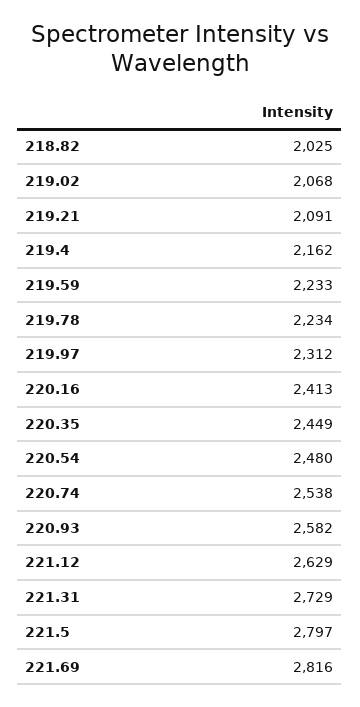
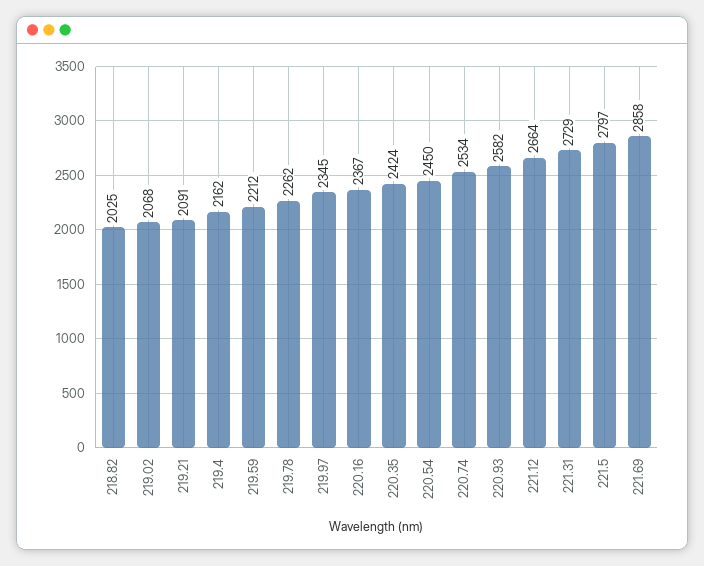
  {
    "218.82": 2025,
    "219.02": 2068,
    "219.21": 2091,
    "219.4": 2162,
-   "219.59": 2233,
+   "219.59": 2212,
-   "219.78": 2234,
+   "219.78": 2262,
-   "219.97": 2312,
+   "219.97": 2345,
-   "220.16": 2413,
+   "220.16": 2367,
-   "220.35": 2449,
+   "220.35": 2424,
-   "220.54": 2480,
+   "220.54": 2450,
-   "220.74": 2538,
+   "220.74": 2534,
    "220.93": 2582,
-   "221.12": 2629,
+   "221.12": 2664,
    "221.31": 2729,
    "221.5": 2797,
-   "221.69": 2816
+   "221.69": 2858
  }

